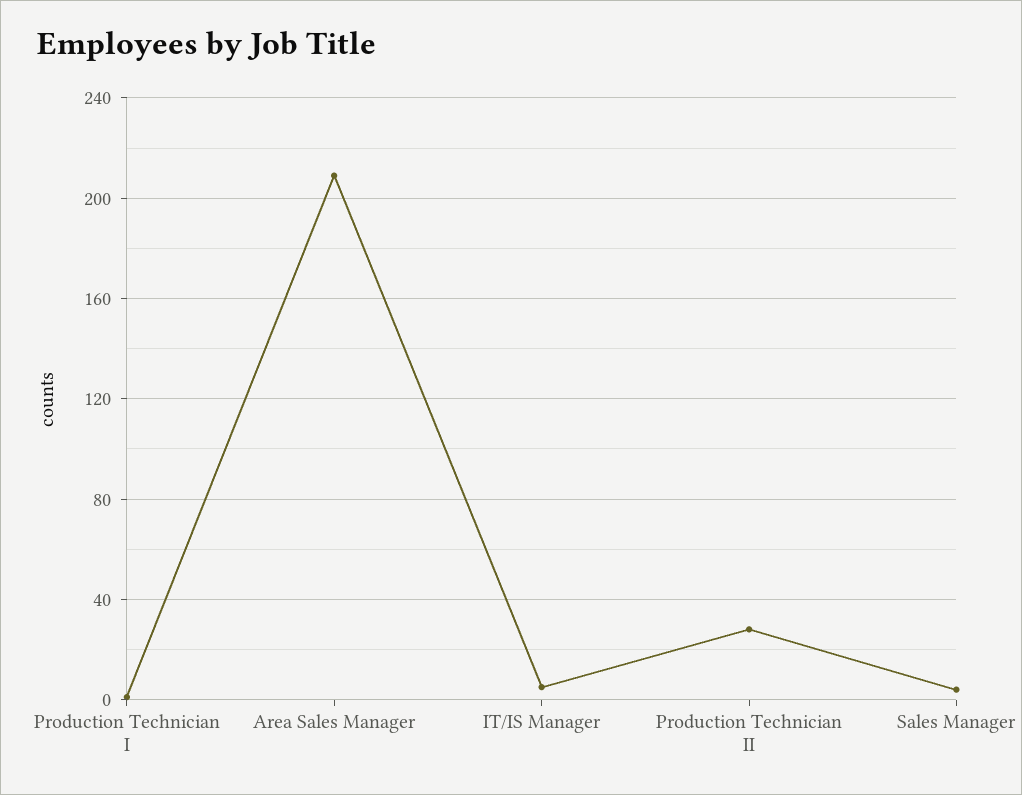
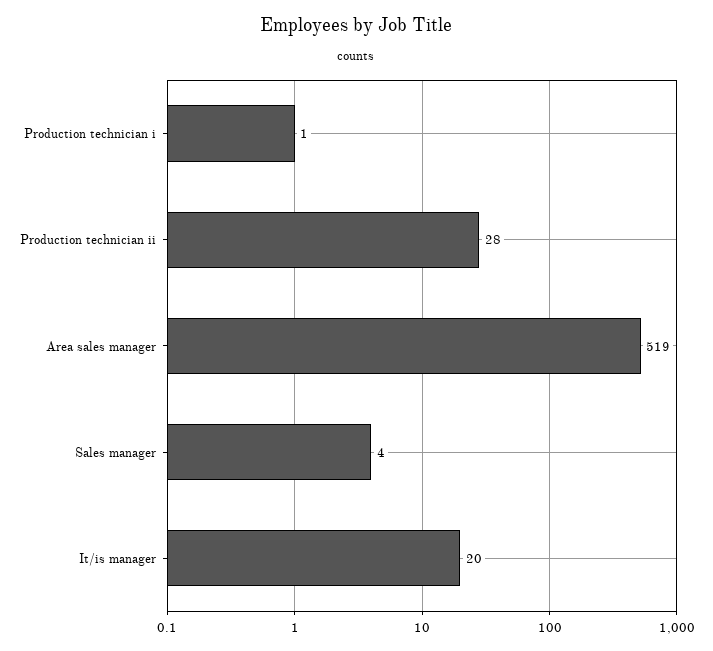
  {
    "Production Technician I": 1,
-   "Area Sales Manager": 210,
+   "Area Sales Manager": 519,
-   "IT/IS Manager": 5,
+   "IT/IS Manager": 20,
    "Production Technician II": 28,
    "Sales Manager": 4
  }

